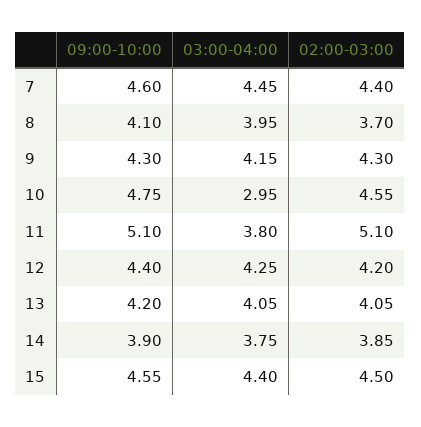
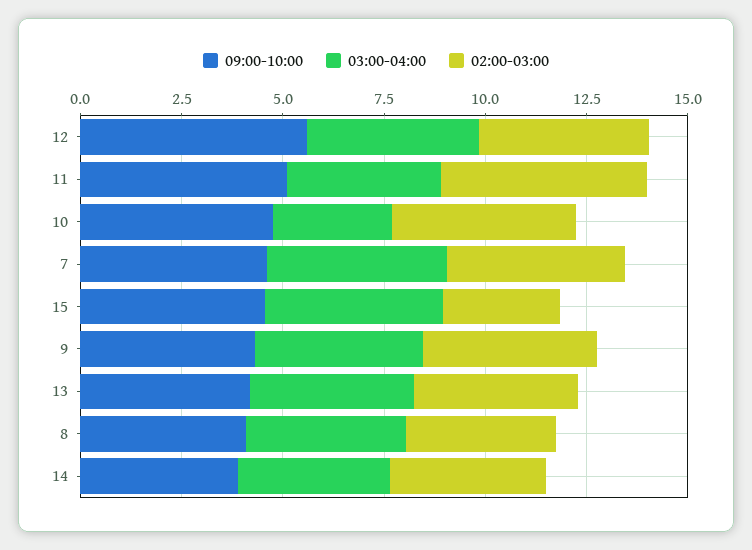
  {
    "09:00-10:00": {
      "7": 4.6,
      "8": 4.1,
      "9": 4.3,
      "10": 4.75,
      "11": 5.1,
-     "12": 4.4,
+     "12": 5.5,
      "13": 4.2,
      "14": 3.9,
      "15": 4.55
    },
    "03:00-04:00": {
      "7": 4.45,
      "8": 3.95,
      "9": 4.15,
      "10": 2.95,
      "11": 3.8,
      "12": 4.25,
      "13": 4.05,
      "14": 3.75,
      "15": 4.4
    },
    "02:00-03:00": {
      "7": 4.4,
      "8": 3.7,
      "9": 4.3,
      "10": 4.55,
      "11": 5.1,
      "12": 4.2,
      "13": 4.05,
      "14": 3.85,
-     "15": 4.5
+     "15": 3
    }
  }

